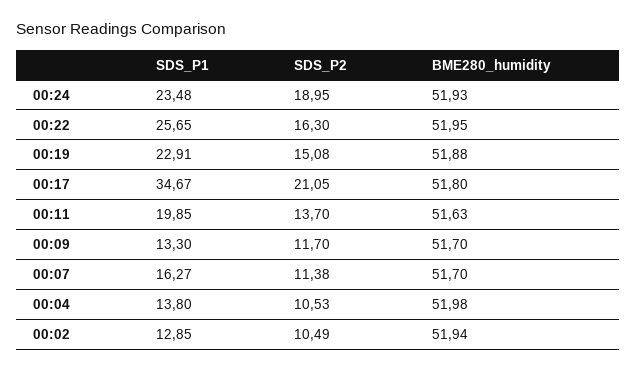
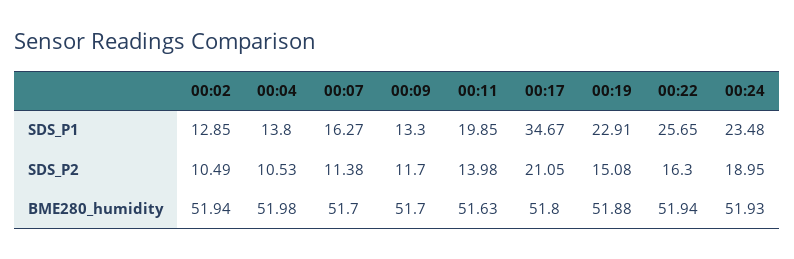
  {
    "SDS_P1": {
      "00:24": 23.48,
      "00:22": 25.65,
      "00:19": 22.91,
      "00:17": 34.67,
      "00:11": 19.85,
      "00:09": 13.3,
      "00:07": 16.27,
      "00:04": 13.8,
      "00:02": 12.85
    },
    "SDS_P2": {
      "00:24": 18.95,
      "00:22": 16.3,
      "00:19": 15.08,
      "00:17": 21.05,
-     "00:11": 13.7,
+     "00:11": 13.98,
      "00:09": 11.7,
      "00:07": 11.38,
      "00:04": 10.53,
      "00:02": 10.49
    },
    "BME280_humidity": {
      "00:24": 51.93,
-     "00:22": 51.95,
+     "00:22": 51.94,
      "00:19": 51.88,
      "00:17": 51.8,
      "00:11": 51.63,
      "00:09": 51.7,
      "00:07": 51.7,
      "00:04": 51.98,
      "00:02": 51.94
    }
  }

